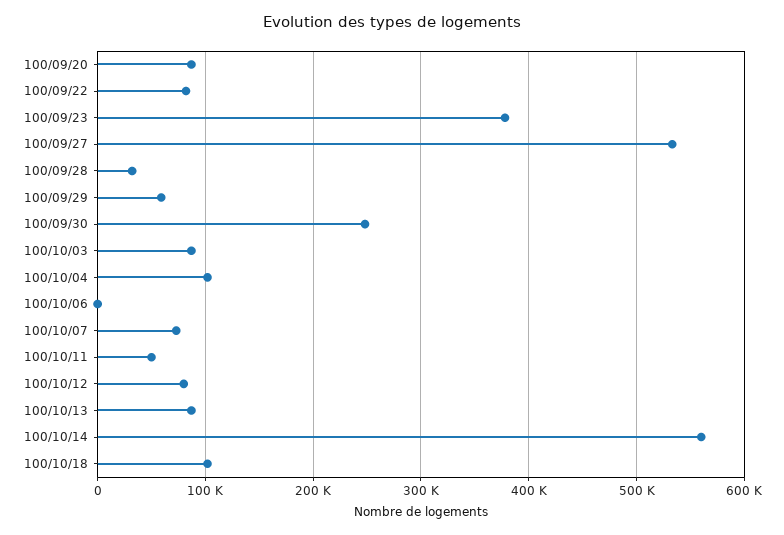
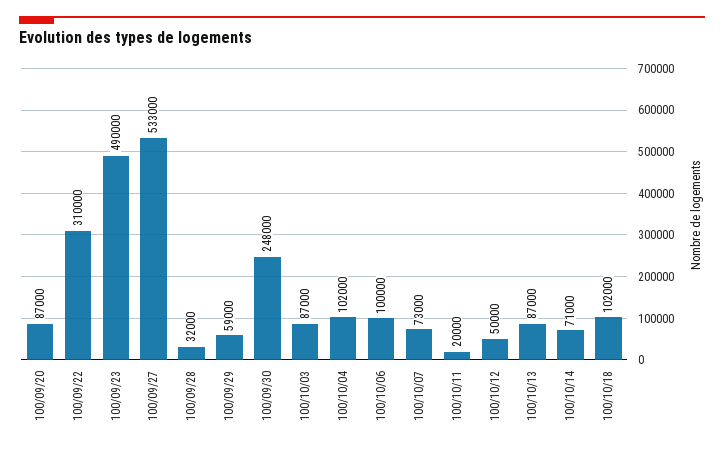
  {
    "100/09/20": 87000,
-   "100/09/22": 80000,
+   "100/09/22": 310000,
-   "100/09/23": 380000,
+   "100/09/23": 490000,
    "100/09/27": 533000,
    "100/09/28": 32000,
    "100/09/29": 59000,
    "100/09/30": 248000,
    "100/10/03": 87000,
    "100/10/04": 102000,
-   "100/10/06": 0,
+   "100/10/06": 100000,
    "100/10/07": 73000,
-   "100/10/11": 50000,
+   "100/10/11": 20000,
-   "100/10/12": 80000,
+   "100/10/12": 50000,
    "100/10/13": 87000,
-   "100/10/14": 560000,
+   "100/10/14": 71000,
    "100/10/18": 102000
  }

